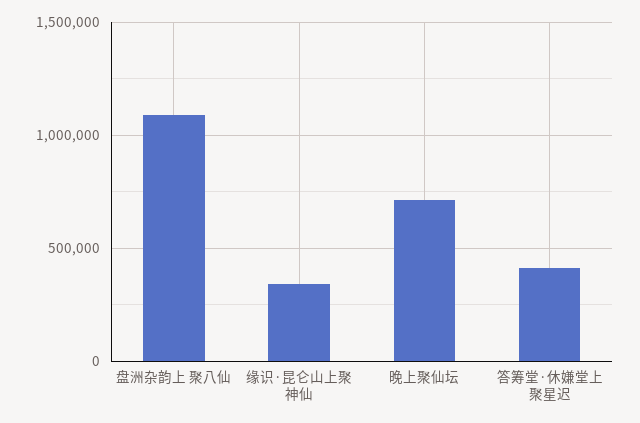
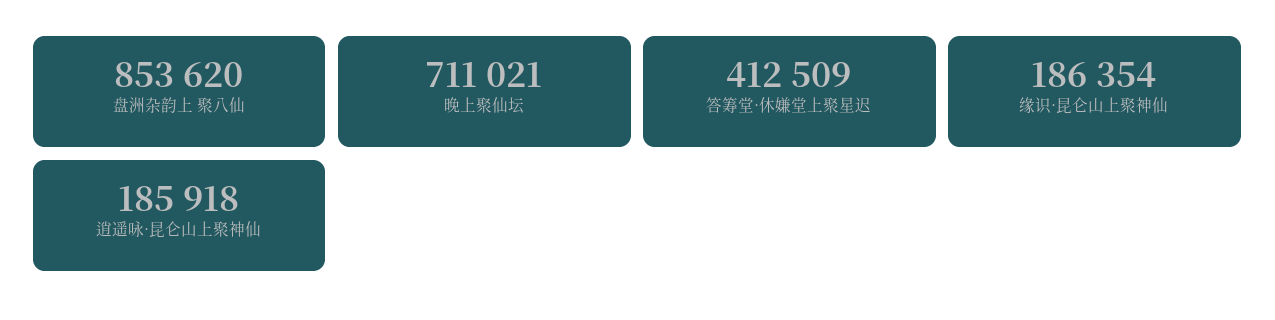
  {
-   "盘洲杂韵上 聚八仙": 1100000,
+   "盘洲杂韵上 聚八仙": 853620,
-   "缘识·昆仑山上聚神仙": 350000,
+   "缘识·昆仑山上聚神仙": 186354,
    "晚上聚仙坛": 711021,
-   "答筹堂·休嫌堂上聚星迟": 412509
+   "答筹堂·休嫌堂上聚星迟": 412509,
+   "逍遥咏·昆仑山上聚神仙": 185918
  }

